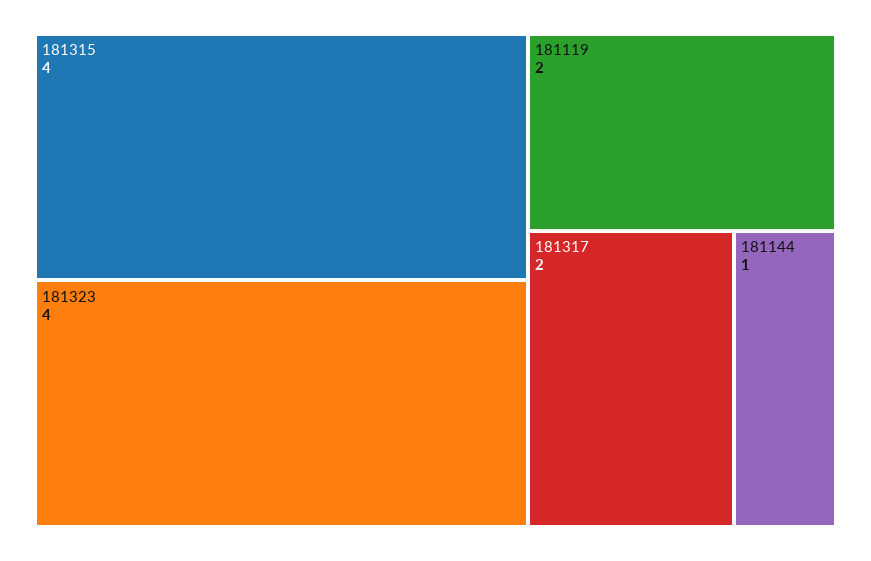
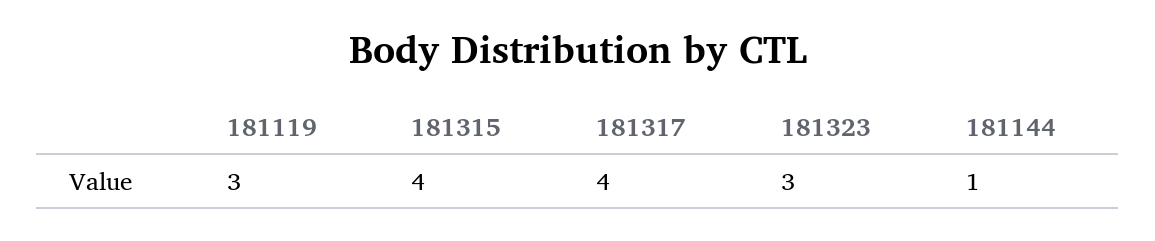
  {
    "181315": 4,
-   "181323": 4,
+   "181323": 3,
-   "181119": 2,
+   "181119": 3,
-   "181317": 2,
+   "181317": 4,
    "181144": 1
  }

